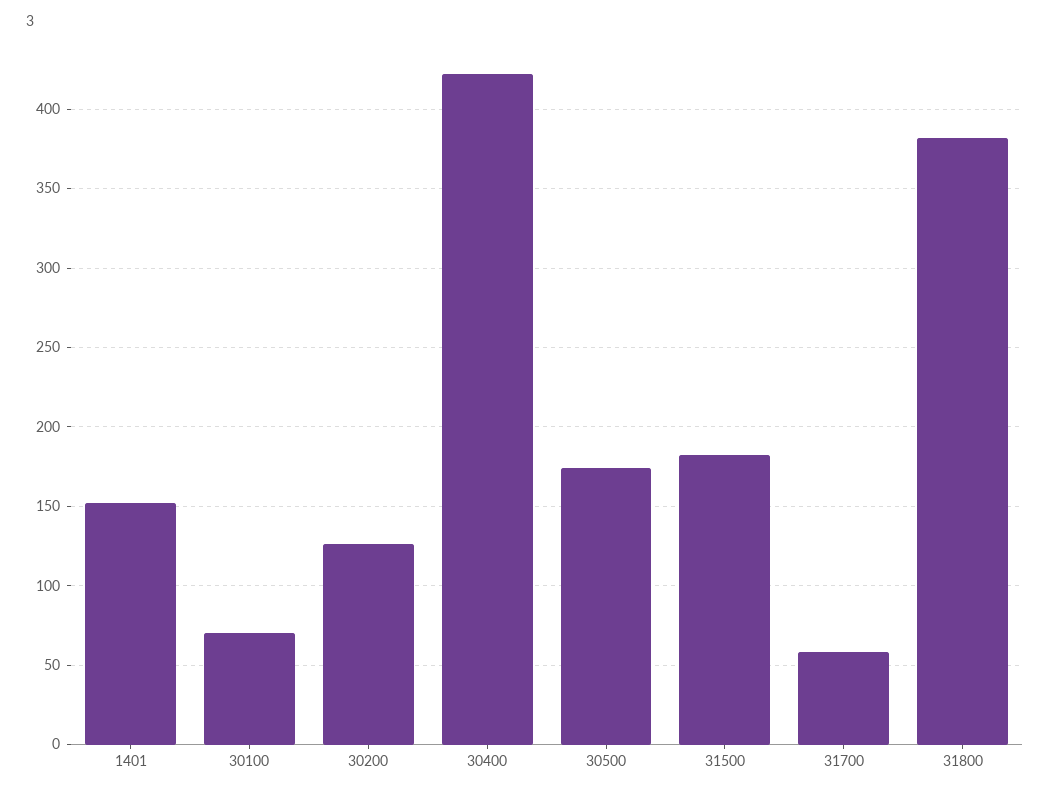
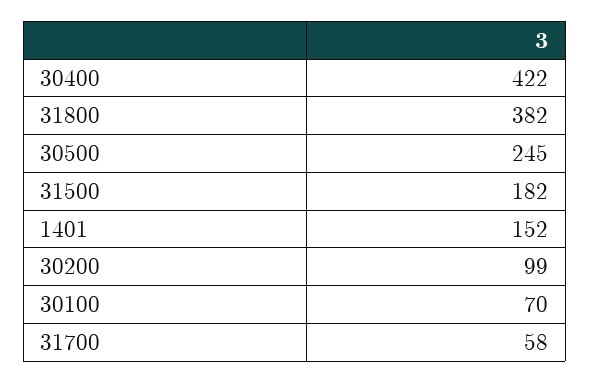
  {
    "1401": 152,
    "30100": 70,
-   "30200": 125,
+   "30200": 99,
    "30400": 422,
-   "30500": 175,
+   "30500": 245,
    "31500": 182,
    "31700": 58,
    "31800": 382
  }

